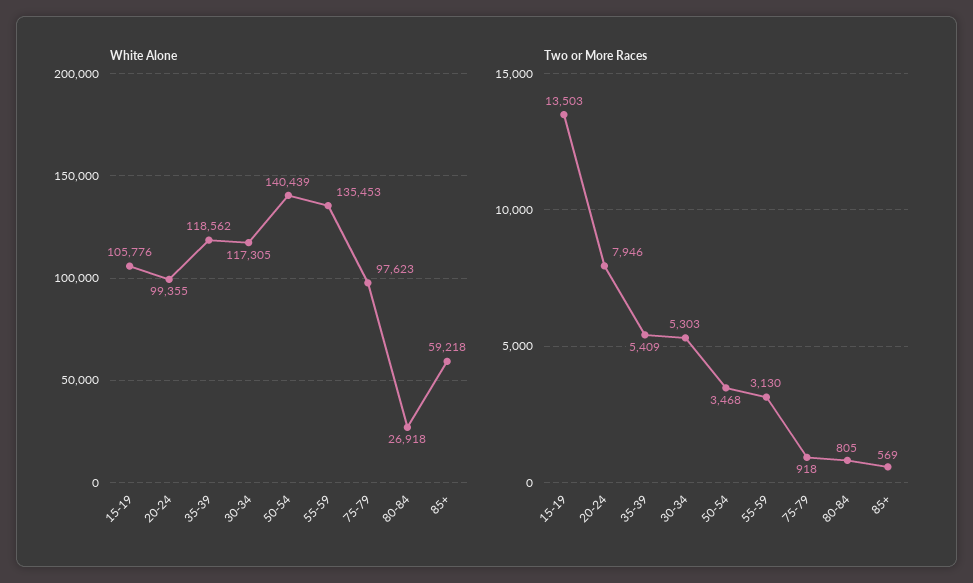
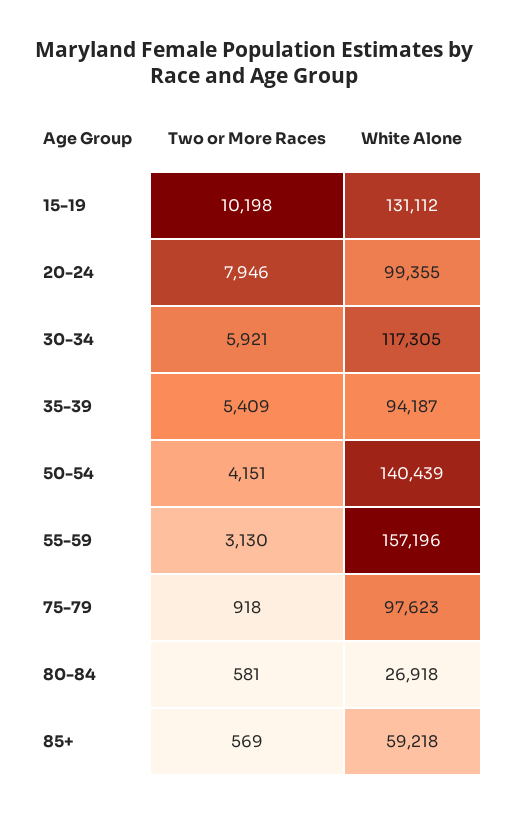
  {
    "White Alone": {
-     "15-19": 105776,
+     "15-19": 131112,
      "20-24": 99355,
-     "35-39": 118562,
+     "35-39": 94187,
      "30-34": 117305,
      "50-54": 140439,
-     "55-59": 135453,
+     "55-59": 157196,
      "75-79": 97623,
      "80-84": 26918,
      "85+": 59218
    },
    "Two or More Races": {
-     "15-19": 13503,
+     "15-19": 10198,
      "20-24": 7946,
      "35-39": 5409,
-     "30-34": 5303,
+     "30-34": 5921,
-     "50-54": 3468,
+     "50-54": 4151,
      "55-59": 3130,
      "75-79": 918,
-     "80-84": 805,
+     "80-84": 581,
      "85+": 569
    }
  }

